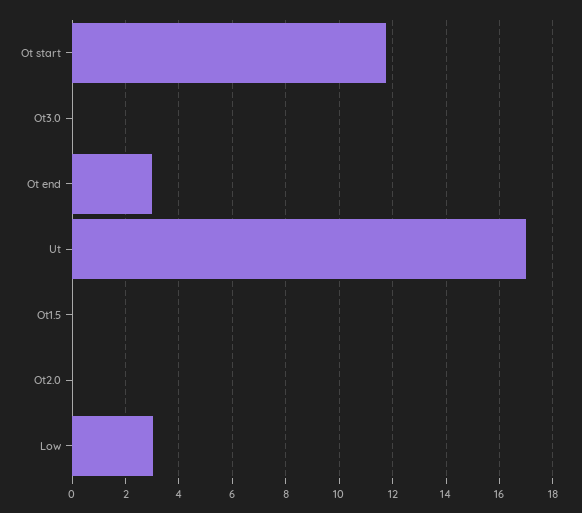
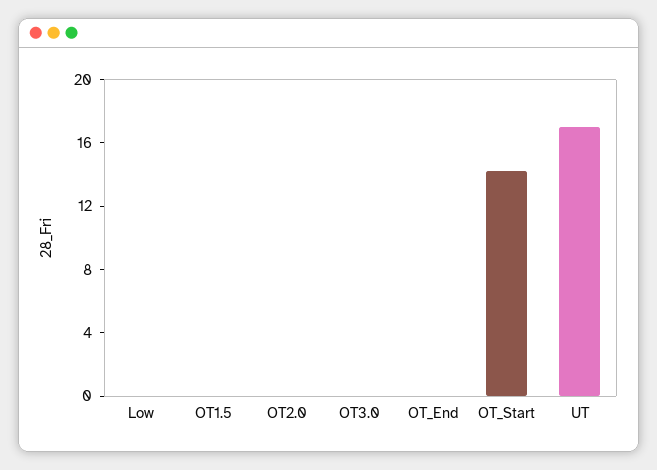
  {
-   "Ot start": 11.75,
+   "Ot start": 14,
    "Ot3.0": 0,
-   "Ot end": 3,
+   "Ot end": 0,
    "Ut": 17,
    "Ot1.5": 0,
    "Ot2.0": 0,
-   "Low": 3
+   "Low": 0
  }

